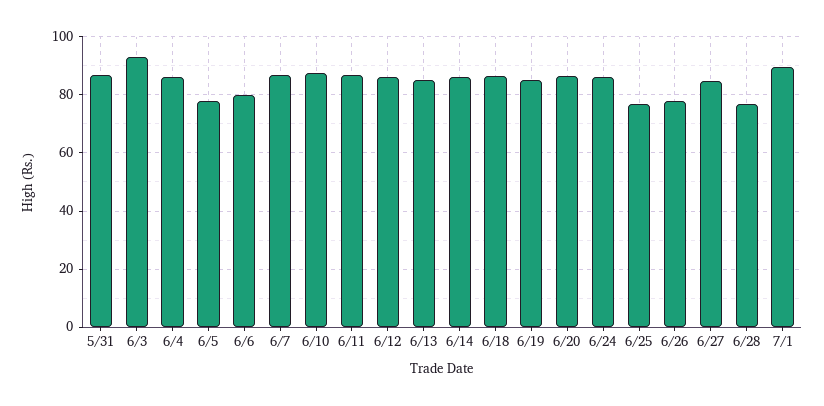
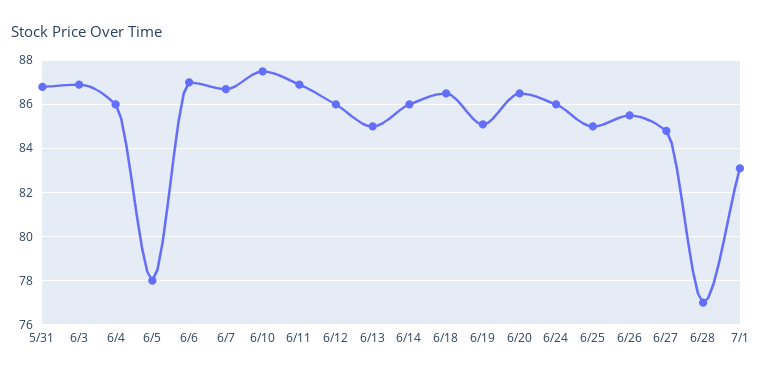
  {
    "5/31": 87,
-   "6/3": 92.5,
+   "6/3": 87,
    "6/4": 86,
    "6/5": 78,
-   "6/6": 80,
+   "6/6": 87,
    "6/7": 86.5,
    "6/10": 87.5,
    "6/11": 87,
    "6/12": 86,
    "6/13": 85,
    "6/14": 86,
    "6/18": 86.5,
    "6/19": 85,
    "6/20": 86.5,
    "6/24": 86,
-   "6/25": 77.5,
+   "6/25": 85,
-   "6/26": 77.5,
+   "6/26": 85.5,
    "6/27": 85,
    "6/28": 77,
-   "7/1": 90
+   "7/1": 83
  }

